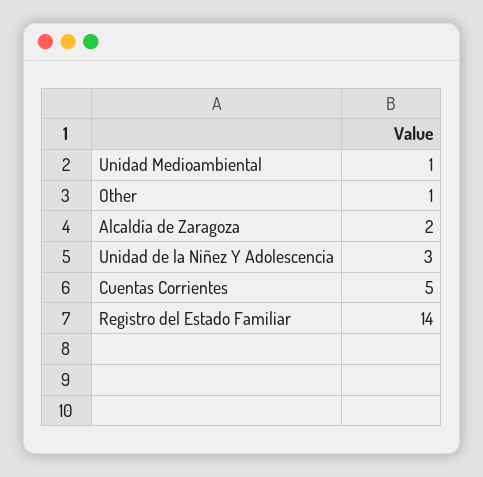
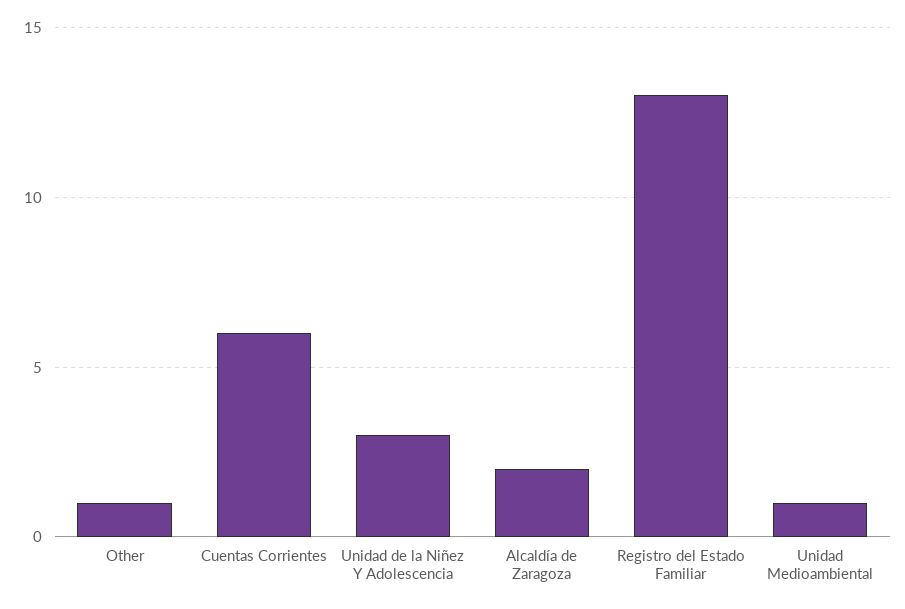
  {
    "Unidad Medioambiental": 1,
    "Other": 1,
    "Alcaldía de Zaragoza": 2,
    "Unidad de la Niñez Y Adolescencia": 3,
-   "Cuentas Corrientes": 5,
+   "Cuentas Corrientes": 6,
-   "Registro del Estado Familiar": 14
+   "Registro del Estado Familiar": 13
  }

